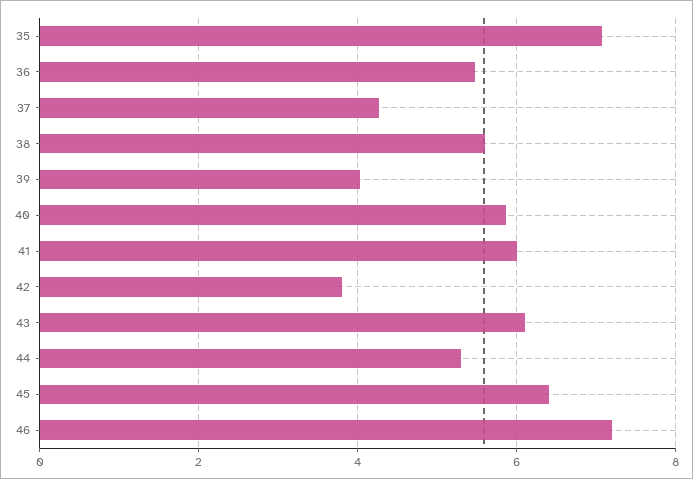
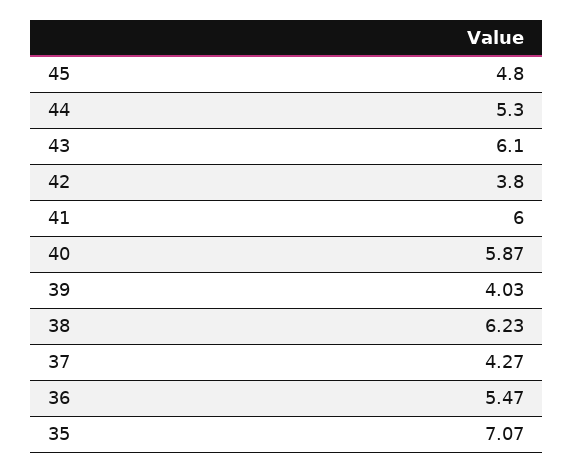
  {
    "35": 7.07,
    "36": 5.47,
    "37": 4.27,
-   "38": 5.6,
+   "38": 6.23,
    "39": 4.03,
    "40": 5.87,
    "41": 6,
    "42": 3.8,
    "43": 6.1,
    "44": 5.3,
-   "45": 6.4,
+   "45": 4.8
-   "46": 7.2
  }

